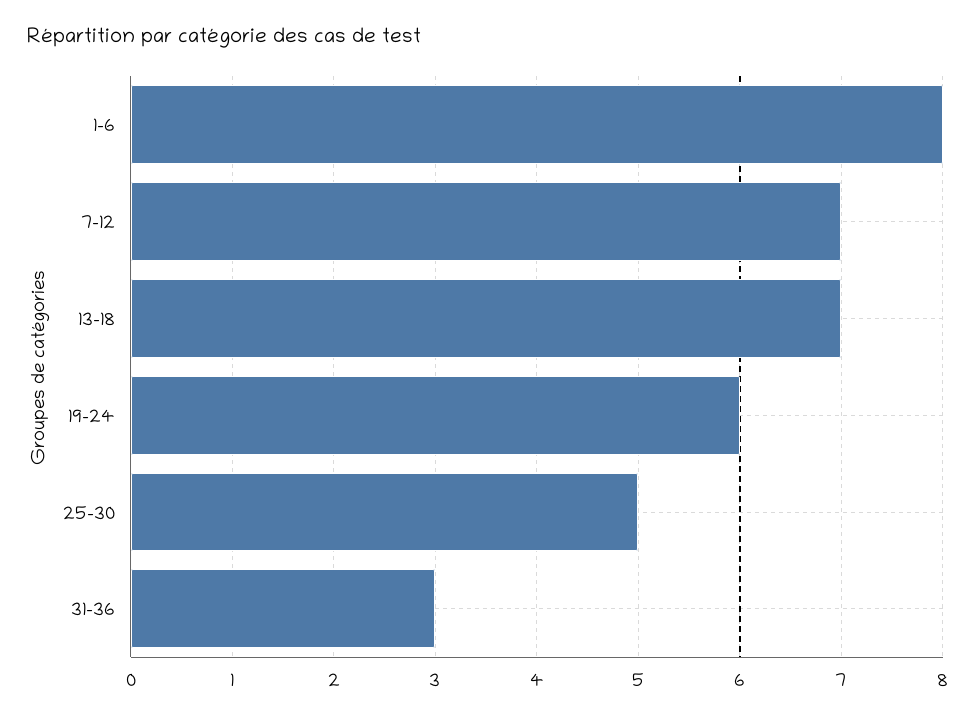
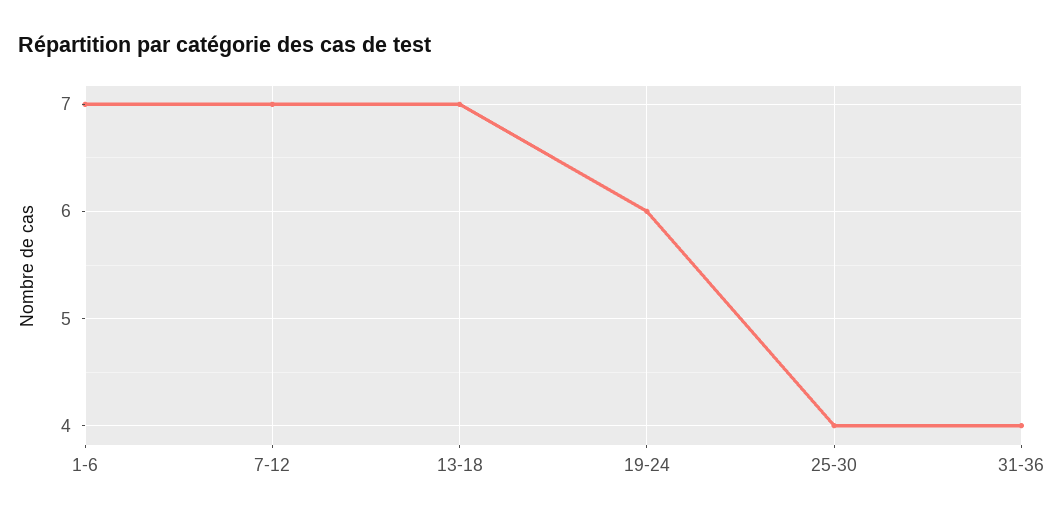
  {
-   "1-6": 8,
+   "1-6": 7,
    "7-12": 7,
    "13-18": 7,
    "19-24": 6,
-   "25-30": 5,
+   "25-30": 4,
-   "31-36": 3
+   "31-36": 4
  }

